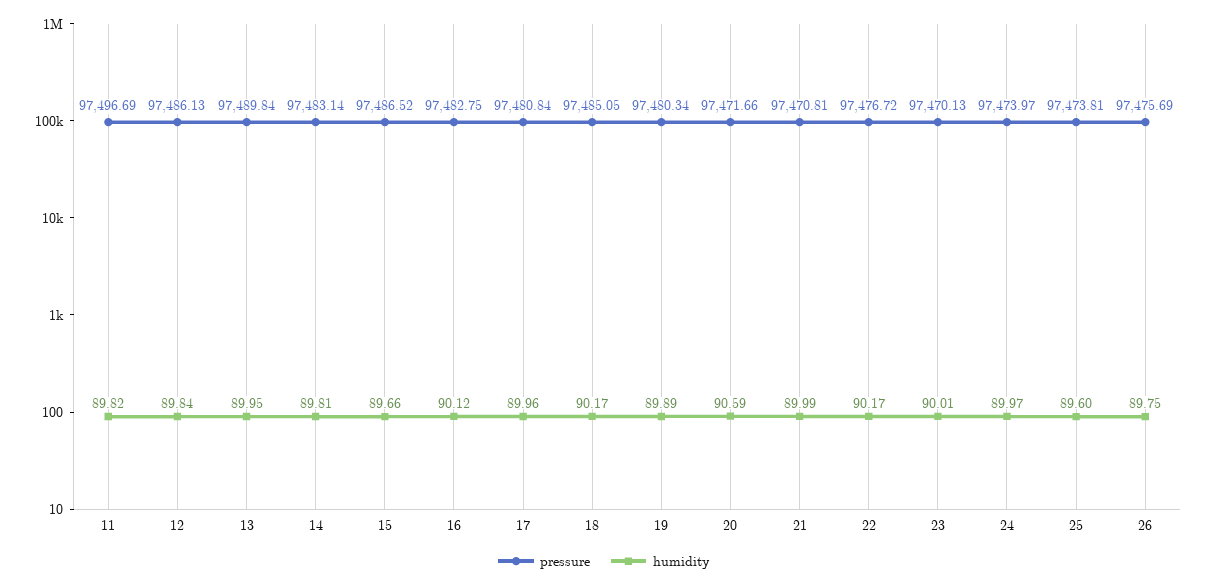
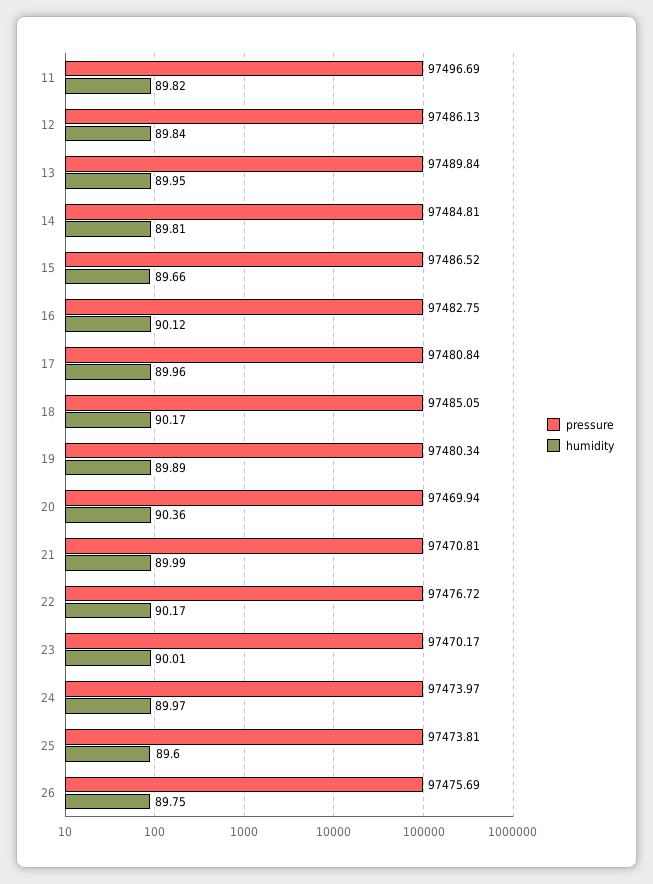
  {
    "pressure": {
      "11": 97496.69,
      "12": 97486.13,
      "13": 97489.84,
-     "14": 97483.14,
+     "14": 97484.81,
      "15": 97486.52,
      "16": 97482.75,
      "17": 97480.84,
      "18": 97485.05,
      "19": 97480.34,
-     "20": 97471.66,
+     "20": 97469.94,
      "21": 97470.81,
      "22": 97476.72,
-     "23": 97470.13,
+     "23": 97470.17,
      "24": 97473.97,
      "25": 97473.81,
      "26": 97475.69
    },
    "humidity": {
      "11": 89.82,
      "12": 89.84,
      "13": 89.95,
      "14": 89.81,
      "15": 89.66,
      "16": 90.12,
      "17": 89.96,
      "18": 90.17,
      "19": 89.89,
-     "20": 90.59,
+     "20": 90.36,
      "21": 89.99,
      "22": 90.17,
      "23": 90.01,
      "24": 89.97,
      "25": 89.6,
      "26": 89.75
    }
  }

